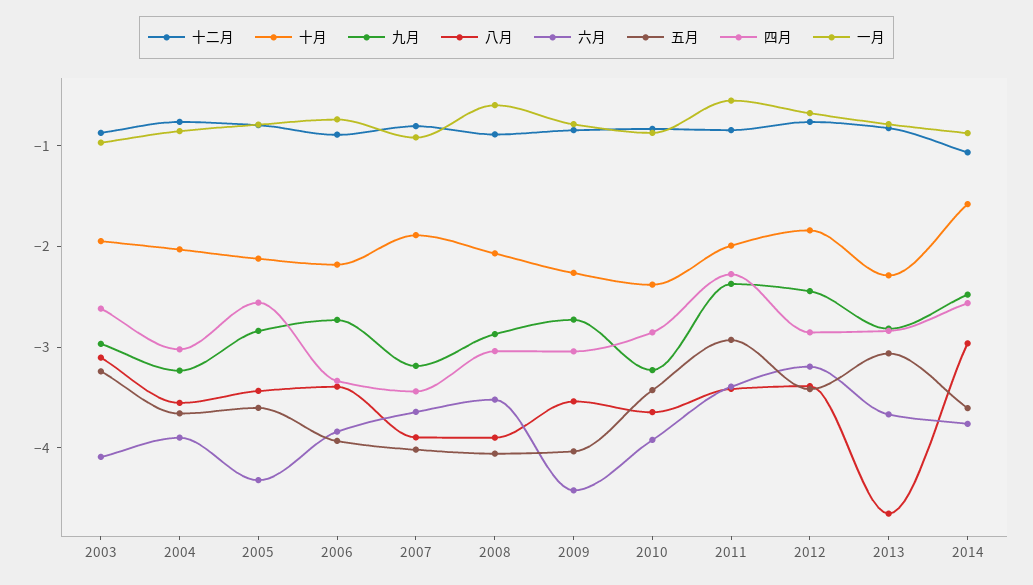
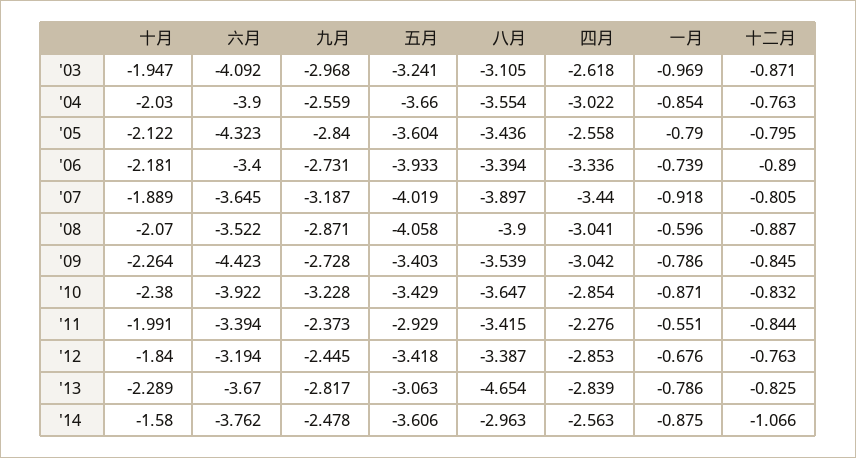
  {
    "十二月": {
      "2003": -0.871,
      "2004": -0.763,
      "2005": -0.795,
      "2006": -0.89,
      "2007": -0.805,
      "2008": -0.887,
      "2009": -0.845,
      "2010": -0.832,
      "2011": -0.844,
      "2012": -0.763,
      "2013": -0.825,
      "2014": -1.066
    },
    "十月": {
      "2003": -1.947,
      "2004": -2.03,
      "2005": -2.122,
      "2006": -2.181,
      "2007": -1.889,
      "2008": -2.07,
      "2009": -2.264,
      "2010": -2.38,
      "2011": -1.991,
      "2012": -1.84,
      "2013": -2.289,
      "2014": -1.58
    },
    "九月": {
      "2003": -2.968,
-     "2004": -3.2,
+     "2004": -2.559,
      "2005": -2.84,
      "2006": -2.731,
      "2007": -3.187,
      "2008": -2.871,
      "2009": -2.728,
      "2010": -3.228,
      "2011": -2.373,
      "2012": -2.445,
      "2013": -2.817,
      "2014": -2.478
    },
    "八月": {
      "2003": -3.105,
      "2004": -3.554,
      "2005": -3.436,
      "2006": -3.394,
      "2007": -3.897,
      "2008": -3.9,
      "2009": -3.539,
      "2010": -3.647,
      "2011": -3.415,
      "2012": -3.387,
      "2013": -4.654,
      "2014": -2.963
    },
    "六月": {
      "2003": -4.092,
      "2004": -3.9,
      "2005": -4.323,
-     "2006": -3.8,
+     "2006": -3.4,
      "2007": -3.645,
      "2008": -3.522,
      "2009": -4.423,
      "2010": -3.922,
      "2011": -3.394,
      "2012": -3.194,
      "2013": -3.67,
      "2014": -3.762
    },
    "五月": {
      "2003": -3.241,
      "2004": -3.66,
      "2005": -3.604,
      "2006": -3.933,
      "2007": -4.019,
      "2008": -4.058,
-     "2009": -4,
+     "2009": -3.403,
      "2010": -3.429,
      "2011": -2.929,
      "2012": -3.418,
      "2013": -3.063,
      "2014": -3.606
    },
    "四月": {
      "2003": -2.618,
      "2004": -3.022,
      "2005": -2.558,
      "2006": -3.336,
      "2007": -3.44,
      "2008": -3.041,
      "2009": -3.042,
      "2010": -2.854,
      "2011": -2.276,
      "2012": -2.853,
      "2013": -2.839,
      "2014": -2.563
    },
    "一月": {
      "2003": -0.969,
      "2004": -0.854,
      "2005": -0.79,
      "2006": -0.739,
      "2007": -0.918,
      "2008": -0.596,
      "2009": -0.786,
      "2010": -0.871,
      "2011": -0.551,
      "2012": -0.676,
      "2013": -0.786,
      "2014": -0.875
    }
  }

